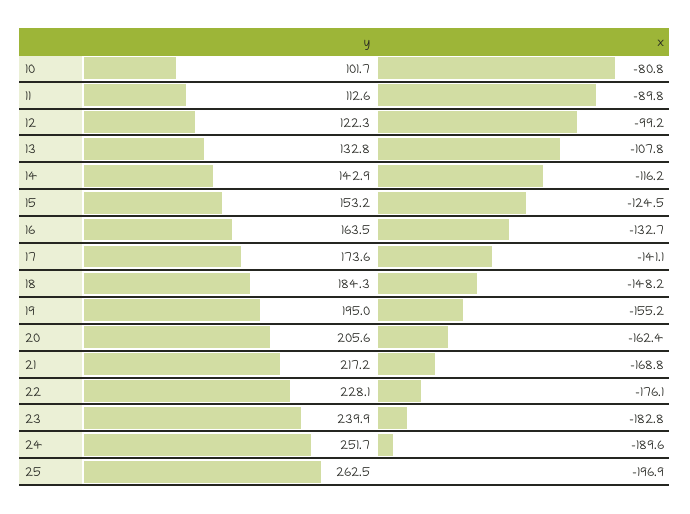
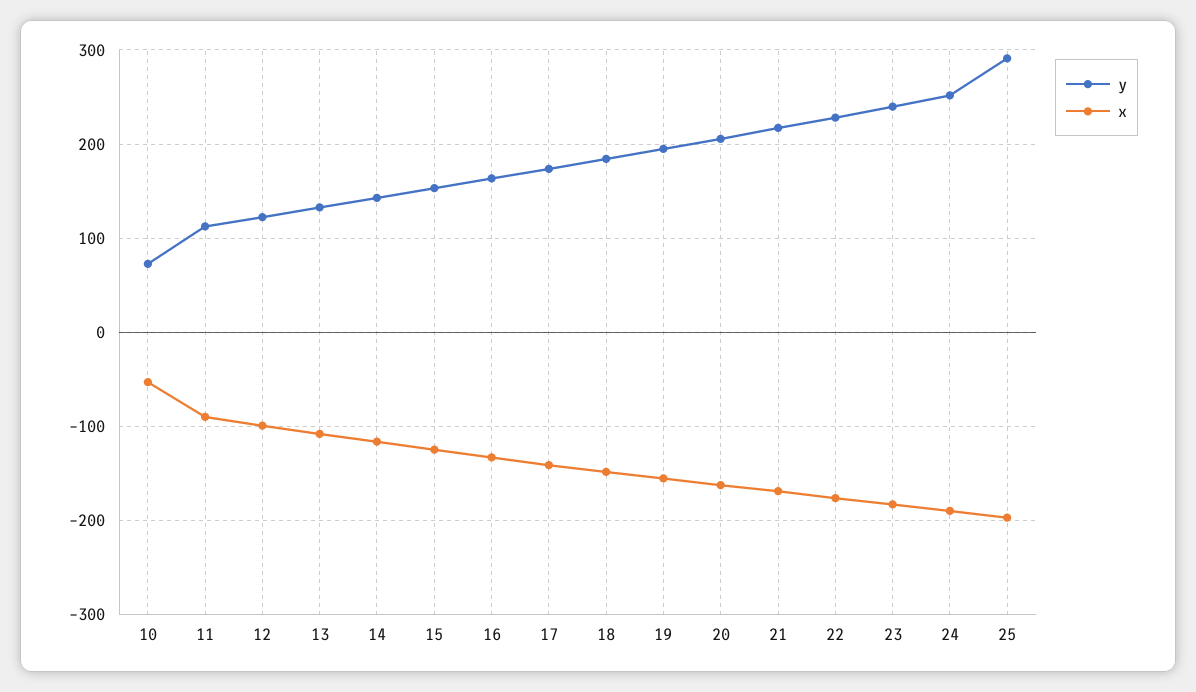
  {
    "y": {
-     "10": 101.7,
+     "10": 70,
      "11": 112.6,
      "12": 122.3,
      "13": 132.8,
      "14": 142.9,
      "15": 153.2,
      "16": 163.5,
      "17": 173.6,
      "18": 184.3,
      "19": 195,
      "20": 205.6,
      "21": 217.2,
      "22": 228.1,
      "23": 239.9,
      "24": 251.7,
-     "25": 262.5
+     "25": 290
    },
    "x": {
-     "10": -80.8,
+     "10": -50,
      "11": -89.8,
      "12": -99.2,
      "13": -107.8,
      "14": -116.2,
      "15": -124.5,
      "16": -132.7,
      "17": -141.1,
      "18": -148.2,
      "19": -155.2,
      "20": -162.4,
      "21": -168.8,
      "22": -176.1,
      "23": -182.8,
      "24": -189.6,
      "25": -196.9
    }
  }

